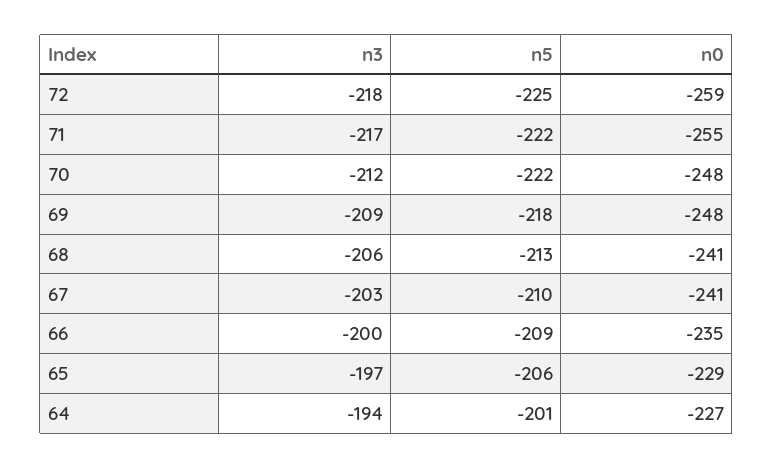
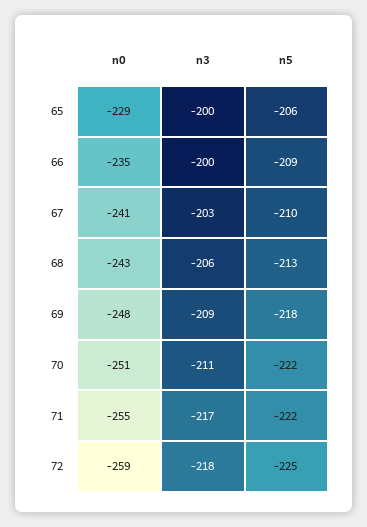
  {
    "n3": {
      "72": -218,
      "71": -217,
-     "70": -212,
+     "70": -211,
      "69": -209,
      "68": -206,
      "67": -203,
      "66": -200,
-     "65": -197,
+     "65": -200
-     "64": -194
    },
    "n5": {
      "72": -225,
      "71": -222,
      "70": -222,
      "69": -218,
      "68": -213,
      "67": -210,
      "66": -209,
-     "65": -206,
+     "65": -206
-     "64": -201
    },
    "n0": {
      "72": -259,
      "71": -255,
-     "70": -248,
+     "70": -251,
      "69": -248,
-     "68": -241,
+     "68": -243,
      "67": -241,
      "66": -235,
-     "65": -229,
+     "65": -229
-     "64": -227
    }
  }

